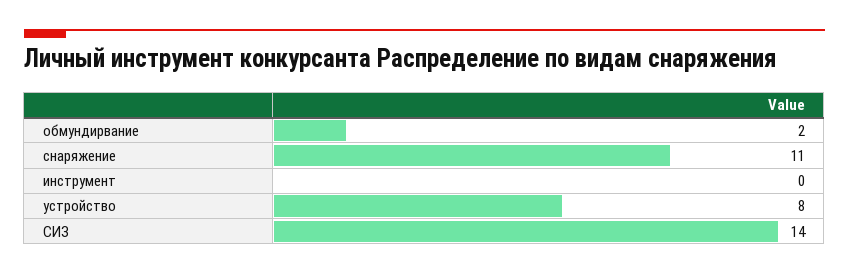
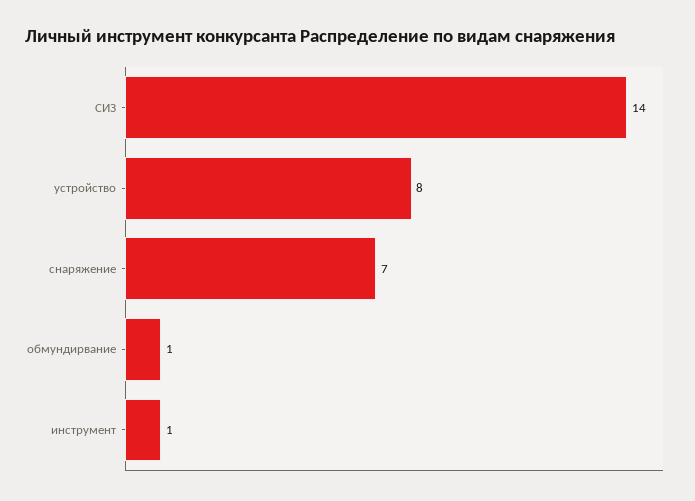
  {
-   "обмундирвание": 2,
+   "обмундирвание": 1,
-   "снаряжение": 11,
+   "снаряжение": 7,
-   "инструмент": 0,
+   "инструмент": 1,
    "устройство": 8,
    "СИЗ": 14
  }

